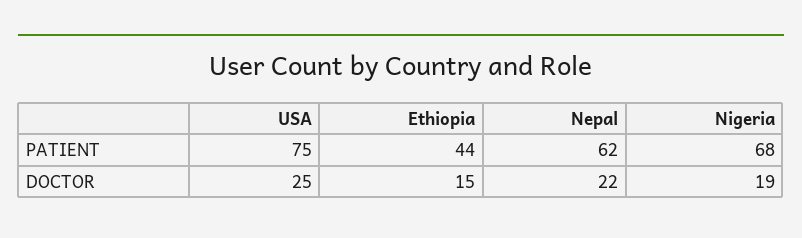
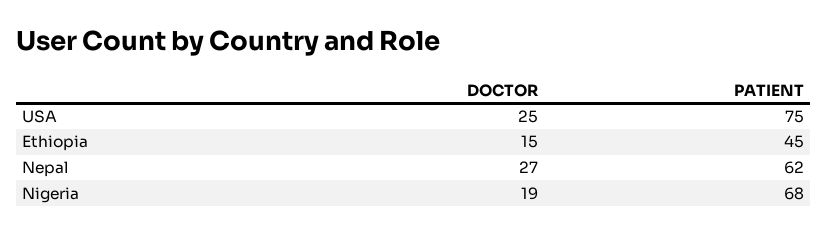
  {
    "USA": {
      "PATIENT": 75,
      "DOCTOR": 25
    },
    "Ethiopia": {
-     "PATIENT": 44,
+     "PATIENT": 45,
      "DOCTOR": 15
    },
    "Nepal": {
      "PATIENT": 62,
-     "DOCTOR": 22
+     "DOCTOR": 27
    },
    "Nigeria": {
      "PATIENT": 68,
      "DOCTOR": 19
    }
  }

